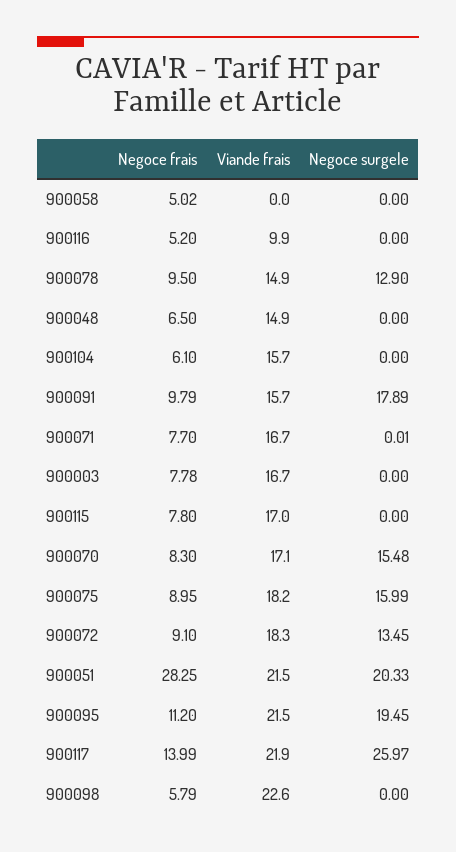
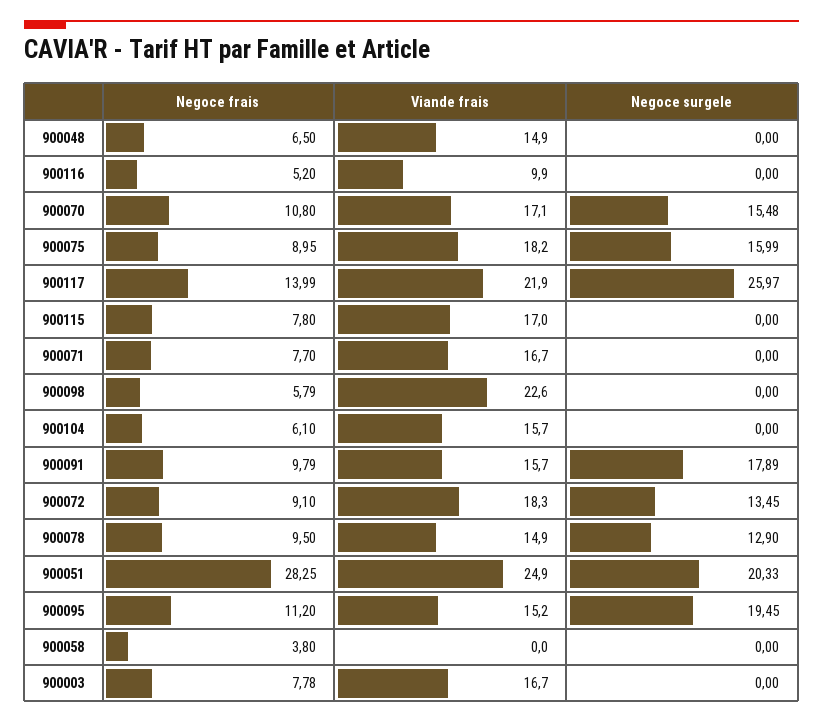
  {
    "Negoce frais": {
-     "900058": 5.02,
+     "900058": 3.8,
      "900116": 5.2,
      "900078": 9.5,
      "900048": 6.5,
      "900104": 6.1,
      "900091": 9.79,
      "900071": 7.7,
      "900003": 7.78,
      "900115": 7.8,
-     "900070": 8.3,
+     "900070": 10.8,
      "900075": 8.95,
      "900072": 9.1,
      "900051": 28.25,
      "900095": 11.2,
      "900117": 13.99,
      "900098": 5.79
    },
    "Viande frais": {
      "900058": 0,
      "900116": 9.9,
      "900078": 14.9,
      "900048": 14.9,
      "900104": 15.7,
      "900091": 15.7,
      "900071": 16.7,
      "900003": 16.7,
      "900115": 17,
      "900070": 17.1,
      "900075": 18.2,
      "900072": 18.3,
-     "900051": 21.5,
+     "900051": 24.9,
-     "900095": 21.5,
+     "900095": 15.2,
      "900117": 21.9,
      "900098": 22.6
    },
    "Negoce surgele": {
      "900058": 0,
      "900116": 0,
      "900078": 12.9,
      "900048": 0,
      "900104": 0,
      "900091": 17.89,
-     "900071": 0.01,
+     "900071": 0,
      "900003": 0,
      "900115": 0,
      "900070": 15.48,
      "900075": 15.99,
      "900072": 13.45,
      "900051": 20.33,
      "900095": 19.45,
      "900117": 25.97,
      "900098": 0
    }
  }

